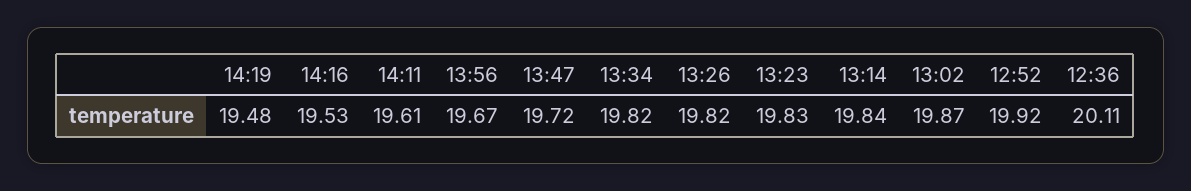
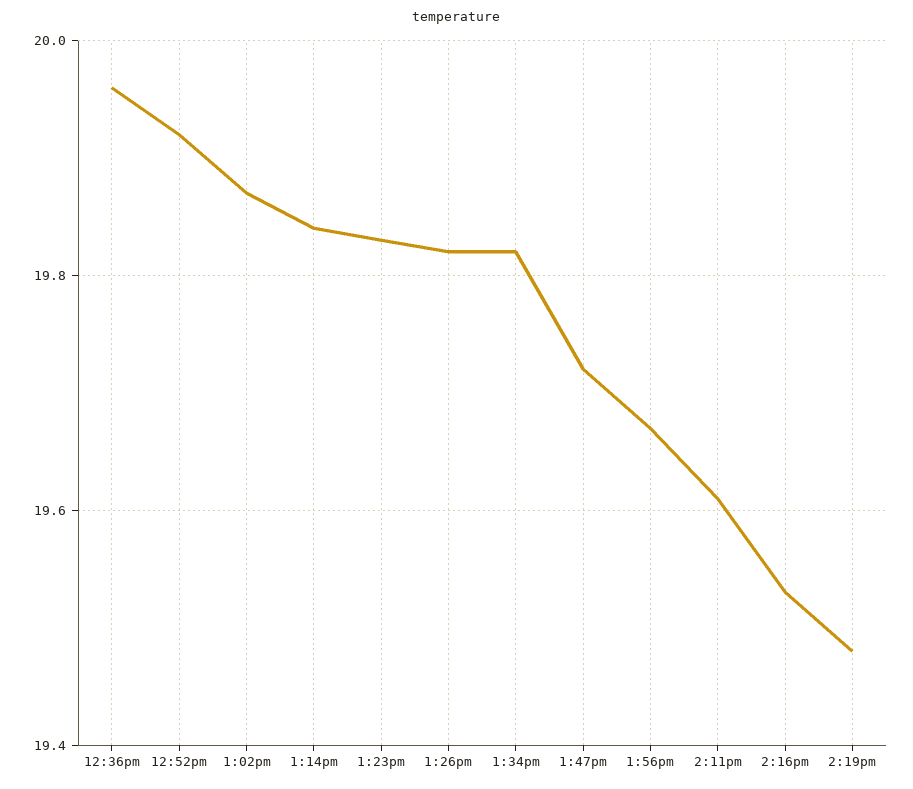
  {
    "14:19": 19.48,
    "14:16": 19.53,
    "14:11": 19.61,
    "13:56": 19.67,
    "13:47": 19.72,
    "13:34": 19.82,
    "13:26": 19.82,
    "13:23": 19.83,
    "13:14": 19.84,
    "13:02": 19.87,
    "12:52": 19.92,
-   "12:36": 20.11
+   "12:36": 19.95
  }

